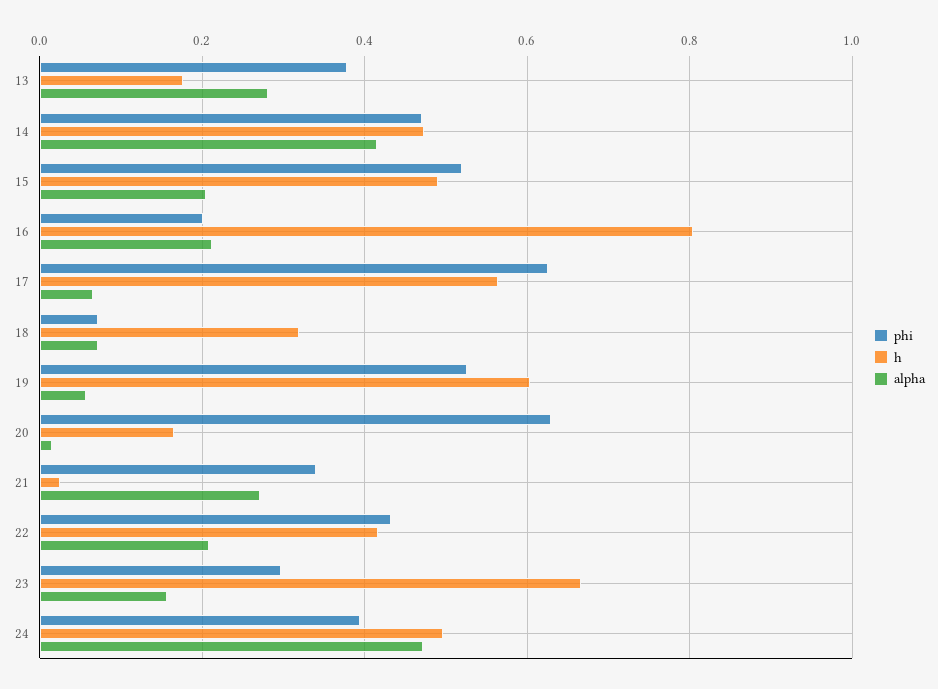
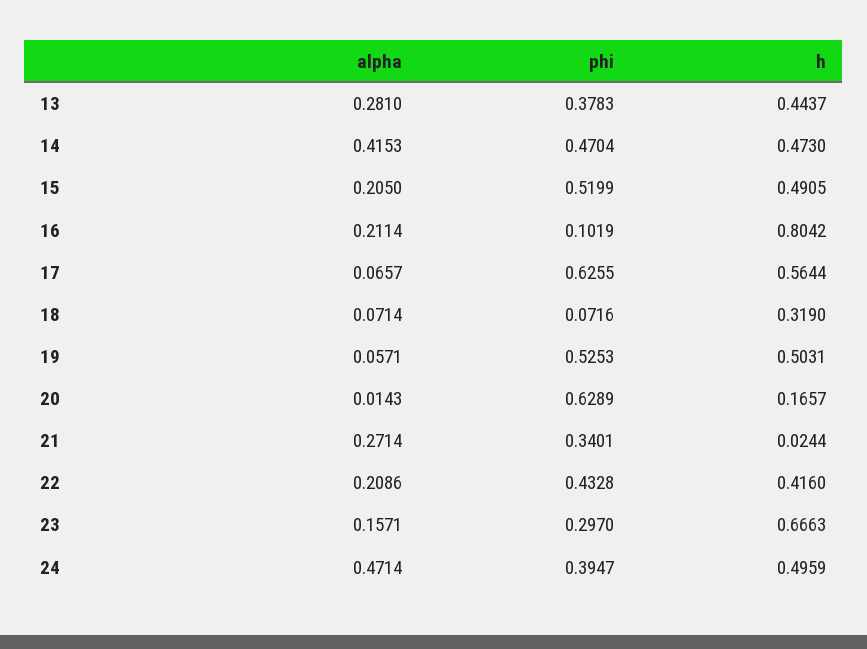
  {
    "phi": {
      "13": 0.3783,
      "14": 0.4704,
      "15": 0.5199,
-     "16": 0.2,
+     "16": 0.1019,
      "17": 0.6255,
      "18": 0.0716,
      "19": 0.5253,
      "20": 0.6289,
      "21": 0.3401,
      "22": 0.4328,
      "23": 0.297,
      "24": 0.3947
    },
    "h": {
-     "13": 0.18,
+     "13": 0.4437,
      "14": 0.473,
      "15": 0.4905,
      "16": 0.8042,
      "17": 0.5644,
      "18": 0.319,
-     "19": 0.6,
+     "19": 0.5031,
      "20": 0.1657,
      "21": 0.0244,
      "22": 0.416,
      "23": 0.6663,
      "24": 0.4959
    },
    "alpha": {
      "13": 0.281,
      "14": 0.4153,
      "15": 0.205,
      "16": 0.2114,
      "17": 0.0657,
      "18": 0.0714,
      "19": 0.0571,
      "20": 0.0143,
      "21": 0.2714,
      "22": 0.2086,
      "23": 0.1571,
      "24": 0.4714
    }
  }

